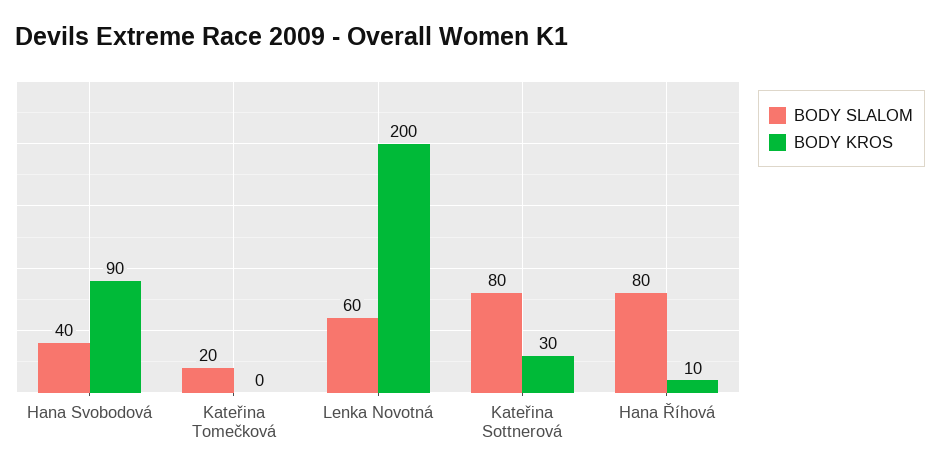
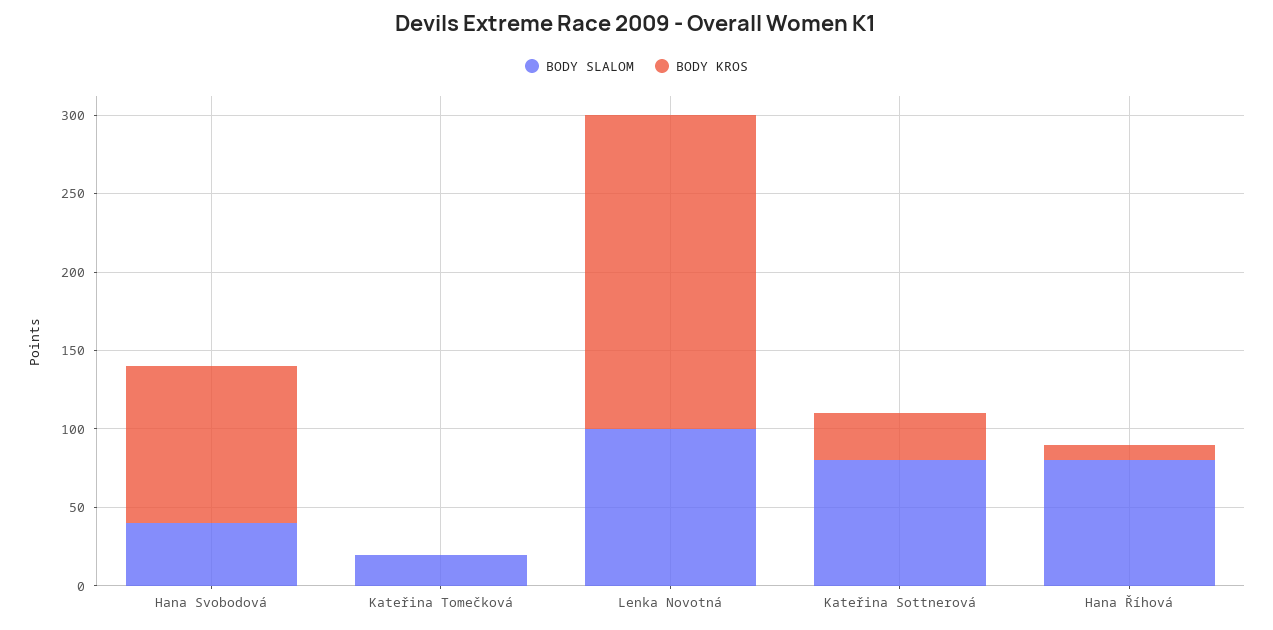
  {
    "BODY SLALOM": {
      "Hana Svobodová": 40,
      "Kateřina Tomečková": 20,
-     "Lenka Novotná": 60,
+     "Lenka Novotná": 100,
      "Kateřina Sottnerová": 80,
      "Hana Říhová": 80
    },
    "BODY KROS": {
-     "Hana Svobodová": 90,
+     "Hana Svobodová": 100,
      "Kateřina Tomečková": 0,
      "Lenka Novotná": 200,
      "Kateřina Sottnerová": 30,
      "Hana Říhová": 10
    }
  }

